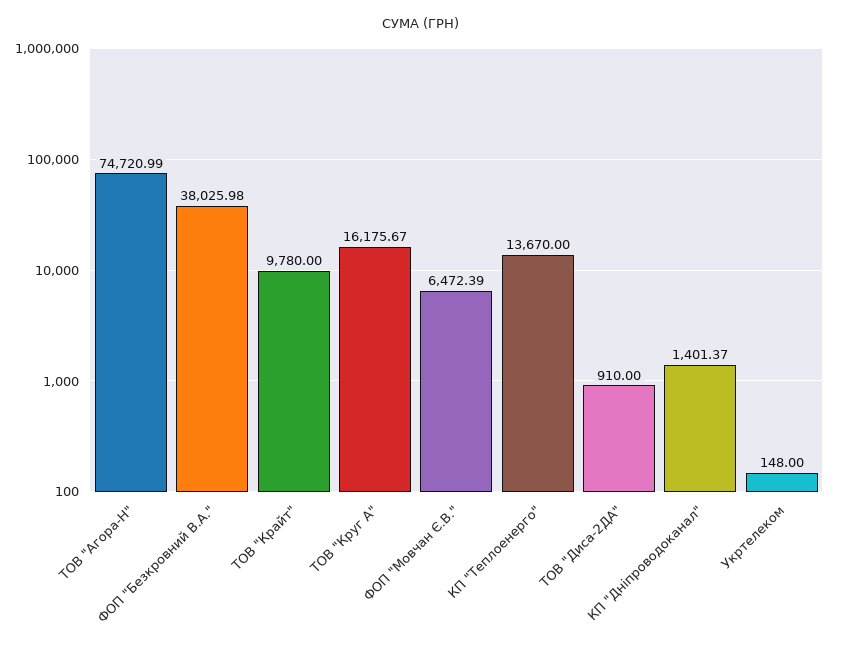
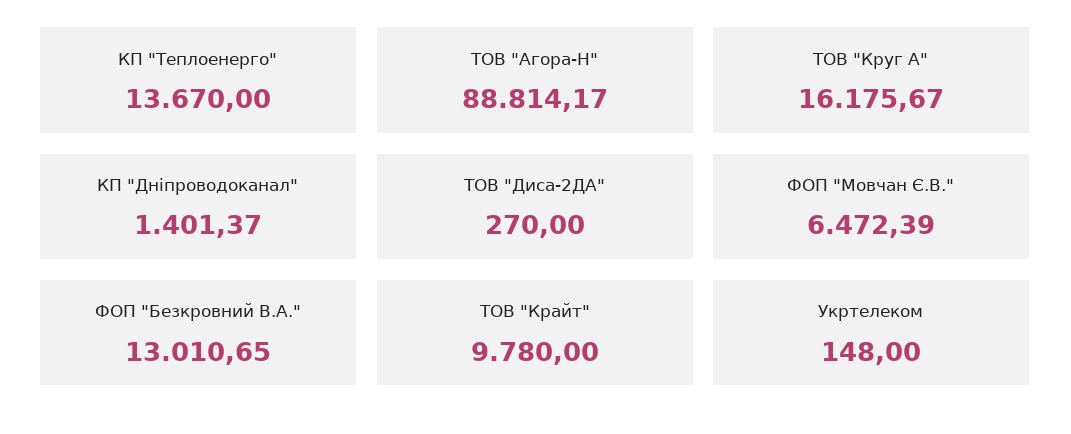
  {
-   "ТОВ \"Агора-Н\"": 74720.99,
+   "ТОВ \"Агора-Н\"": 88814.17,
-   "ФОП \"Безкровний В.А.\"": 38025.98,
+   "ФОП \"Безкровний В.А.\"": 13010.65,
    "ТОВ \"Крайт\"": 9780,
    "ТОВ \"Круг А\"": 16175.67,
    "ФОП \"Мовчан Є.В.\"": 6472.39,
    "КП \"Теплоенерго\"": 13670,
-   "ТОВ \"Диса-2ДА\"": 910,
+   "ТОВ \"Диса-2ДА\"": 270,
    "КП \"Дніпроводоканал\"": 1401.37,
    "Укртелеком": 148
  }

